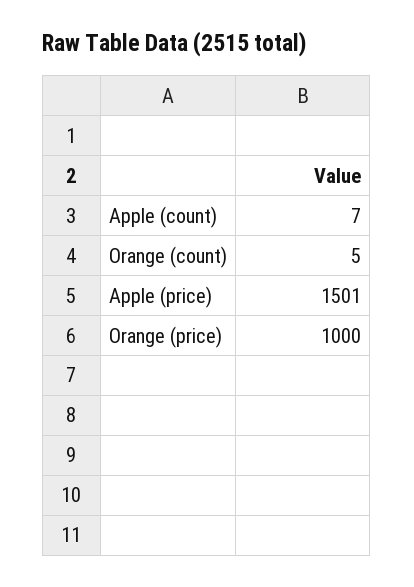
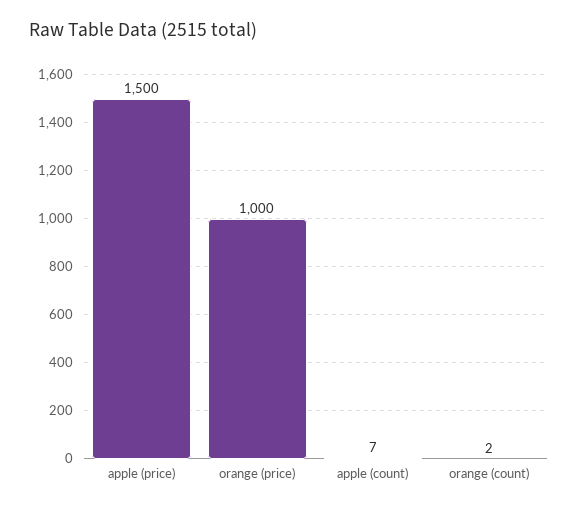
  {
    "Apple (count)": 7,
-   "Orange (count)": 5,
+   "Orange (count)": 2,
-   "Apple (price)": 1501,
+   "Apple (price)": 1500,
    "Orange (price)": 1000
  }

